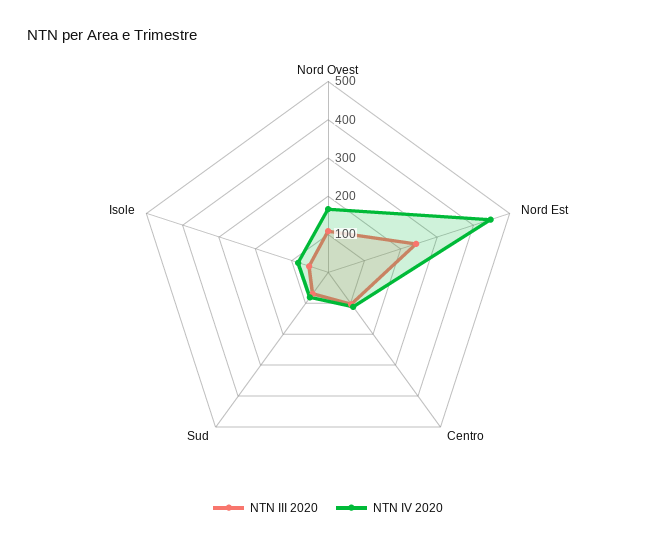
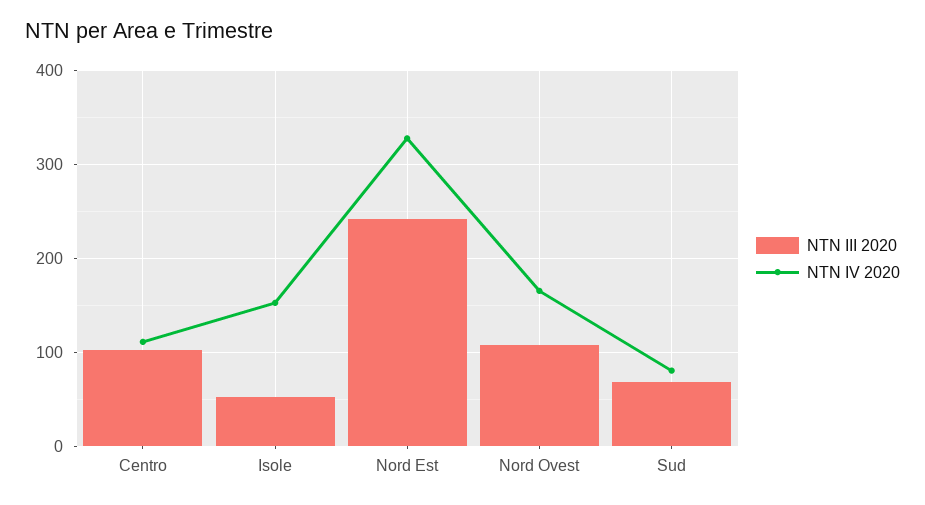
  {
    "NTN III 2020": {
      "Nord Ovest": 110,
      "Nord Est": 240,
      "Centro": 100,
      "Sud": 70,
      "Isole": 50
    },
    "NTN IV 2020": {
      "Nord Ovest": 170,
-     "Nord Est": 450,
+     "Nord Est": 330,
      "Centro": 110,
      "Sud": 80,
-     "Isole": 75
+     "Isole": 150
    }
  }

